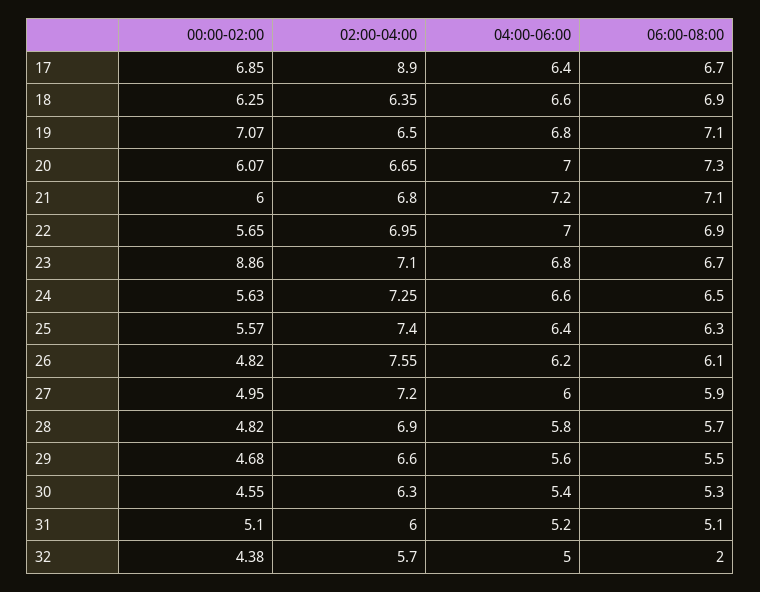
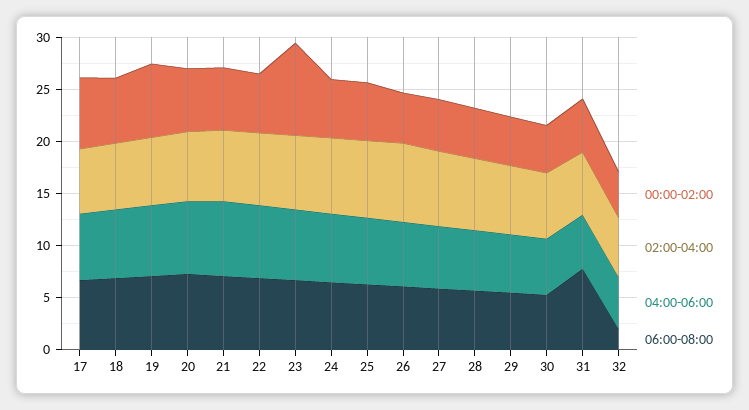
  {
    "00:00-02:00": {
      "17": 6.85,
      "18": 6.25,
      "19": 7.07,
      "20": 6.07,
      "21": 6,
      "22": 5.65,
      "23": 8.86,
      "24": 5.63,
      "25": 5.57,
      "26": 4.82,
      "27": 4.95,
      "28": 4.82,
      "29": 4.68,
      "30": 4.55,
      "31": 5.1,
      "32": 4.38
    },
    "02:00-04:00": {
-     "17": 8.9,
+     "17": 6,
      "18": 6.35,
      "19": 6.5,
      "20": 6.65,
      "21": 6.8,
      "22": 6.95,
      "23": 7.1,
      "24": 7.25,
      "25": 7.4,
      "26": 7.55,
      "27": 7.2,
      "28": 6.9,
      "29": 6.6,
      "30": 6.3,
      "31": 6,
      "32": 5.7
    },
    "04:00-06:00": {
      "17": 6.4,
      "18": 6.6,
      "19": 6.8,
      "20": 7,
      "21": 7.2,
      "22": 7,
      "23": 6.8,
      "24": 6.6,
      "25": 6.4,
      "26": 6.2,
      "27": 6,
      "28": 5.8,
      "29": 5.6,
      "30": 5.4,
      "31": 5.2,
      "32": 5
    },
    "06:00-08:00": {
      "17": 6.7,
      "18": 6.9,
      "19": 7.1,
      "20": 7.3,
      "21": 7.1,
      "22": 6.9,
      "23": 6.7,
      "24": 6.5,
      "25": 6.3,
      "26": 6.1,
      "27": 5.9,
      "28": 5.7,
      "29": 5.5,
      "30": 5.3,
-     "31": 5.1,
+     "31": 8,
      "32": 2
    }
  }

